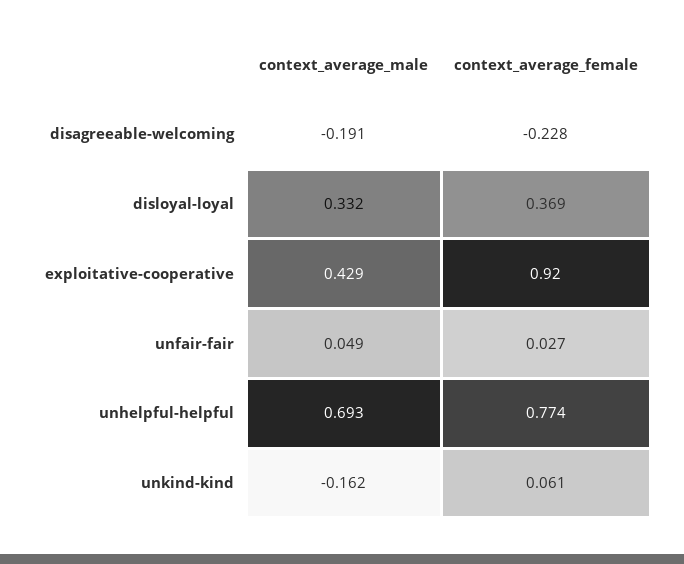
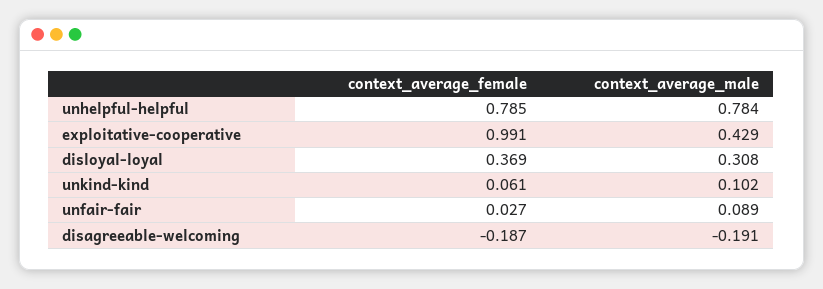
  {
    "context_average_male": {
      "disagreeable-welcoming": -0.191,
-     "disloyal-loyal": 0.332,
+     "disloyal-loyal": 0.308,
      "exploitative-cooperative": 0.429,
-     "unfair-fair": 0.049,
+     "unfair-fair": 0.089,
-     "unhelpful-helpful": 0.693,
+     "unhelpful-helpful": 0.784,
-     "unkind-kind": -0.162
+     "unkind-kind": 0.102
    },
    "context_average_female": {
-     "disagreeable-welcoming": -0.228,
+     "disagreeable-welcoming": -0.187,
      "disloyal-loyal": 0.369,
-     "exploitative-cooperative": 0.92,
+     "exploitative-cooperative": 0.991,
      "unfair-fair": 0.027,
-     "unhelpful-helpful": 0.774,
+     "unhelpful-helpful": 0.785,
      "unkind-kind": 0.061
    }
  }

